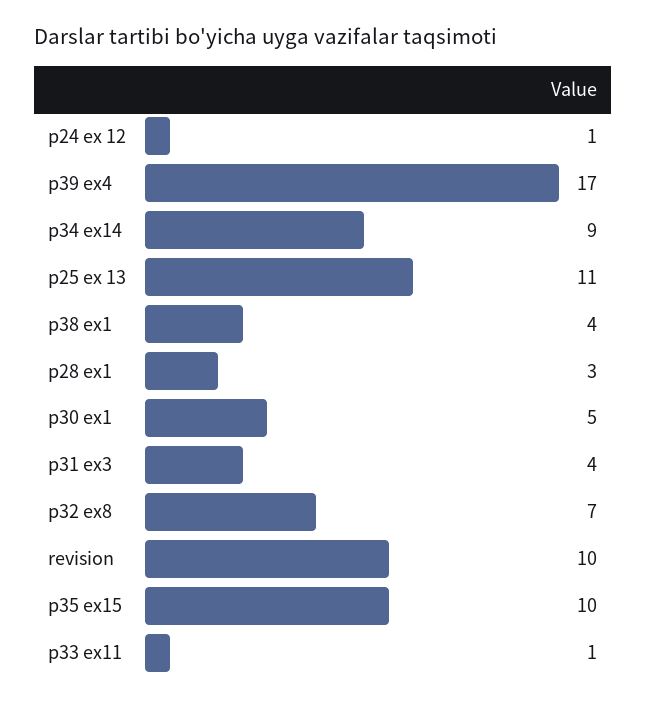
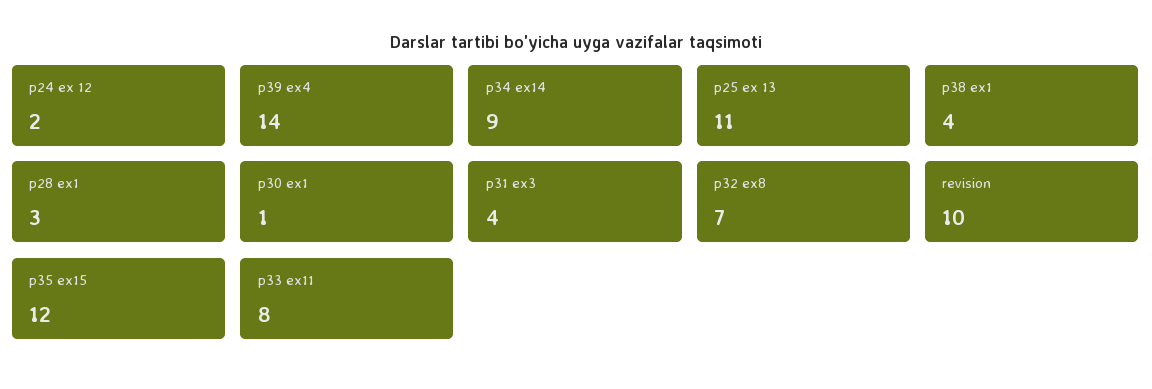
  {
-   "p24 ex 12": 1,
+   "p24 ex 12": 2,
-   "p39 ex4": 17,
+   "p39 ex4": 14,
    "p34 ex14": 9,
    "p25 ex 13": 11,
    "p38 ex1": 4,
    "p28 ex1": 3,
-   "p30 ex1": 5,
+   "p30 ex1": 1,
    "p31 ex3": 4,
    "p32 ex8": 7,
    "revision": 10,
-   "p35 ex15": 10,
+   "p35 ex15": 12,
-   "p33 ex11": 1
+   "p33 ex11": 8
  }

